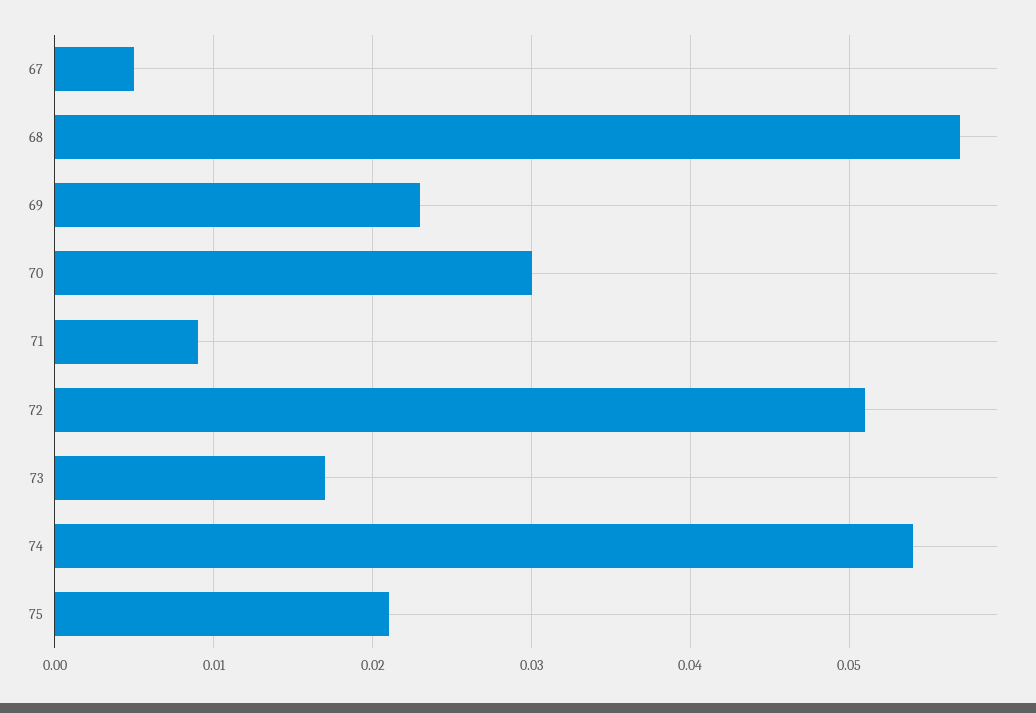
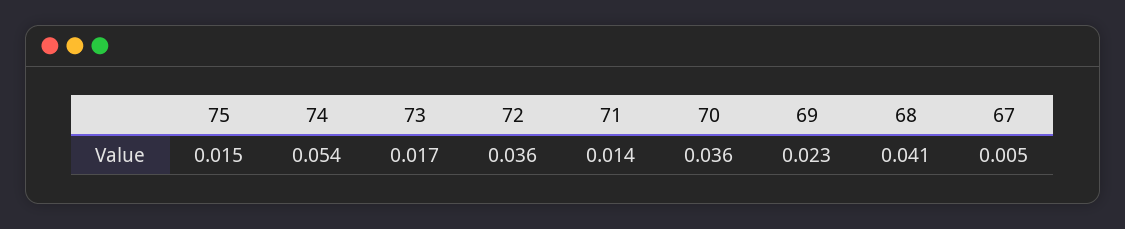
  {
    "67": 0.005,
-   "68": 0.057,
+   "68": 0.041,
    "69": 0.023,
-   "70": 0.03,
+   "70": 0.036,
-   "71": 0.009,
+   "71": 0.014,
-   "72": 0.051,
+   "72": 0.036,
    "73": 0.017,
    "74": 0.054,
-   "75": 0.021
+   "75": 0.015
  }

